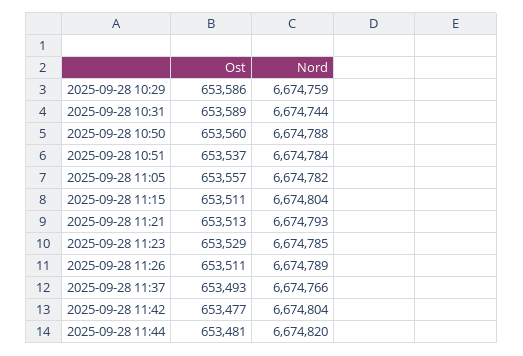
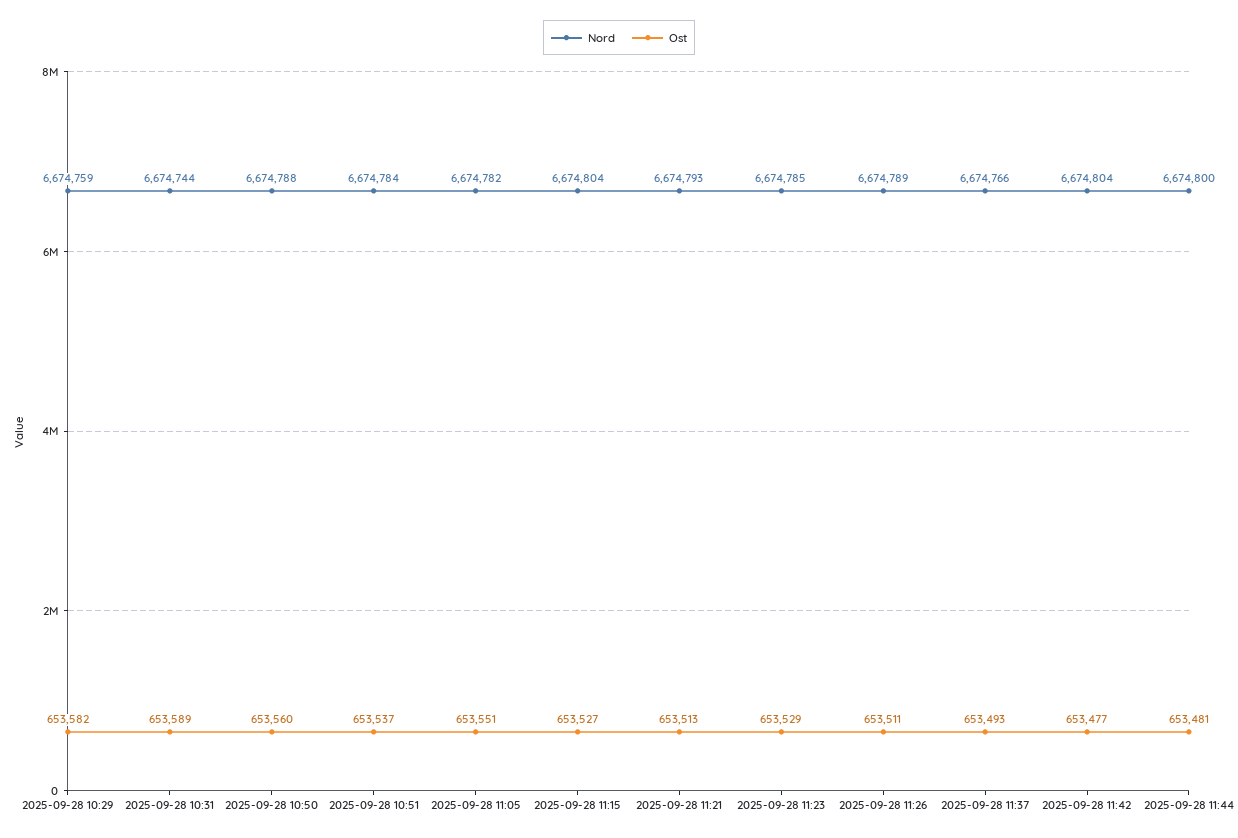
  {
    "Ost": {
-     "2025-09-28 10:29": 653586,
+     "2025-09-28 10:29": 653582,
      "2025-09-28 10:31": 653589,
      "2025-09-28 10:50": 653560,
      "2025-09-28 10:51": 653537,
-     "2025-09-28 11:05": 653557,
+     "2025-09-28 11:05": 653551,
-     "2025-09-28 11:15": 653511,
+     "2025-09-28 11:15": 653527,
      "2025-09-28 11:21": 653513,
      "2025-09-28 11:23": 653529,
      "2025-09-28 11:26": 653511,
      "2025-09-28 11:37": 653493,
      "2025-09-28 11:42": 653477,
      "2025-09-28 11:44": 653481
    },
    "Nord": {
      "2025-09-28 10:29": 6674759,
      "2025-09-28 10:31": 6674744,
      "2025-09-28 10:50": 6674788,
      "2025-09-28 10:51": 6674784,
      "2025-09-28 11:05": 6674782,
      "2025-09-28 11:15": 6674804,
      "2025-09-28 11:21": 6674793,
      "2025-09-28 11:23": 6674785,
      "2025-09-28 11:26": 6674789,
      "2025-09-28 11:37": 6674766,
      "2025-09-28 11:42": 6674804,
-     "2025-09-28 11:44": 6674820
+     "2025-09-28 11:44": 6674800
    }
  }

